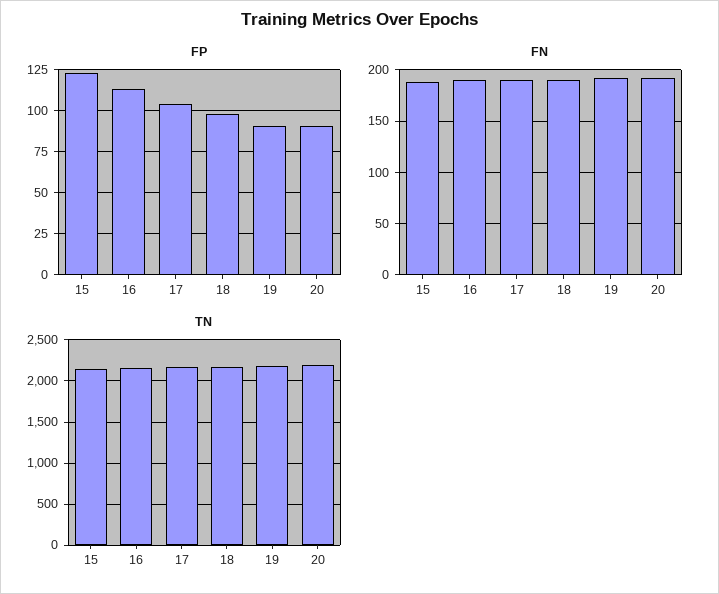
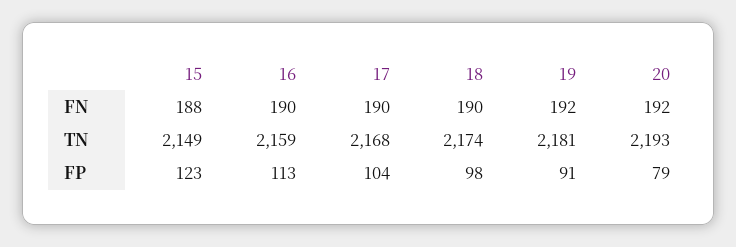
  {
    "FP": {
      "15": 123,
      "16": 113,
      "17": 104,
      "18": 98,
      "19": 91,
-     "20": 90
+     "20": 79
    },
    "FN": {
      "15": 188,
      "16": 190,
      "17": 190,
      "18": 190,
      "19": 192,
      "20": 192
    },
    "TN": {
      "15": 2149,
      "16": 2159,
      "17": 2168,
      "18": 2174,
      "19": 2181,
      "20": 2193
    }
  }

